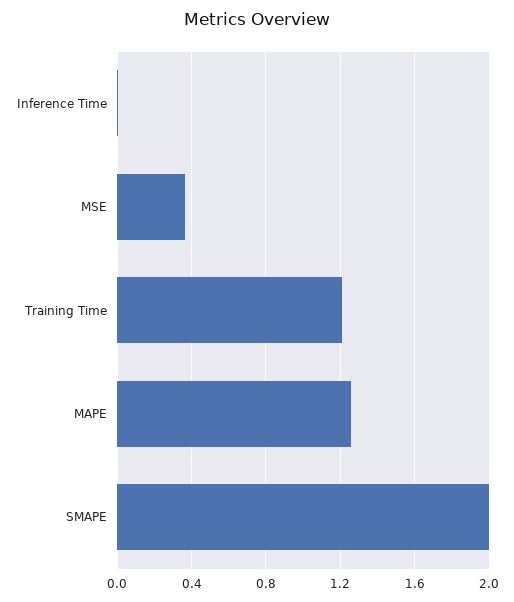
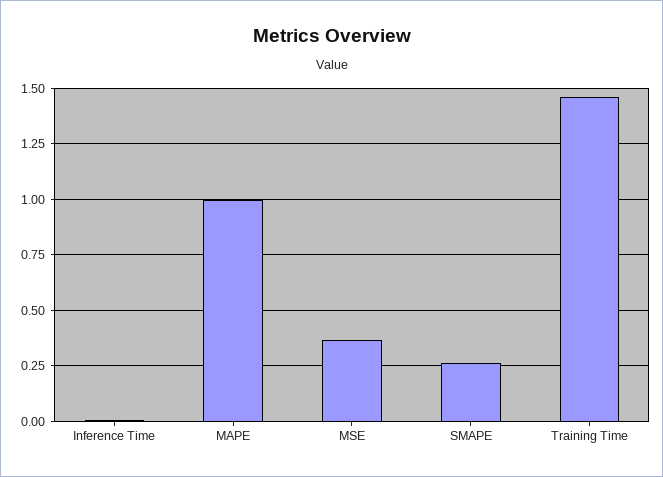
  {
    "Inference Time": 0,
    "MSE": 0.35,
-   "Training Time": 1.2,
+   "Training Time": 1.45,
-   "MAPE": 1.25,
+   "MAPE": 1,
-   "SMAPE": 2
+   "SMAPE": 0.25
  }

